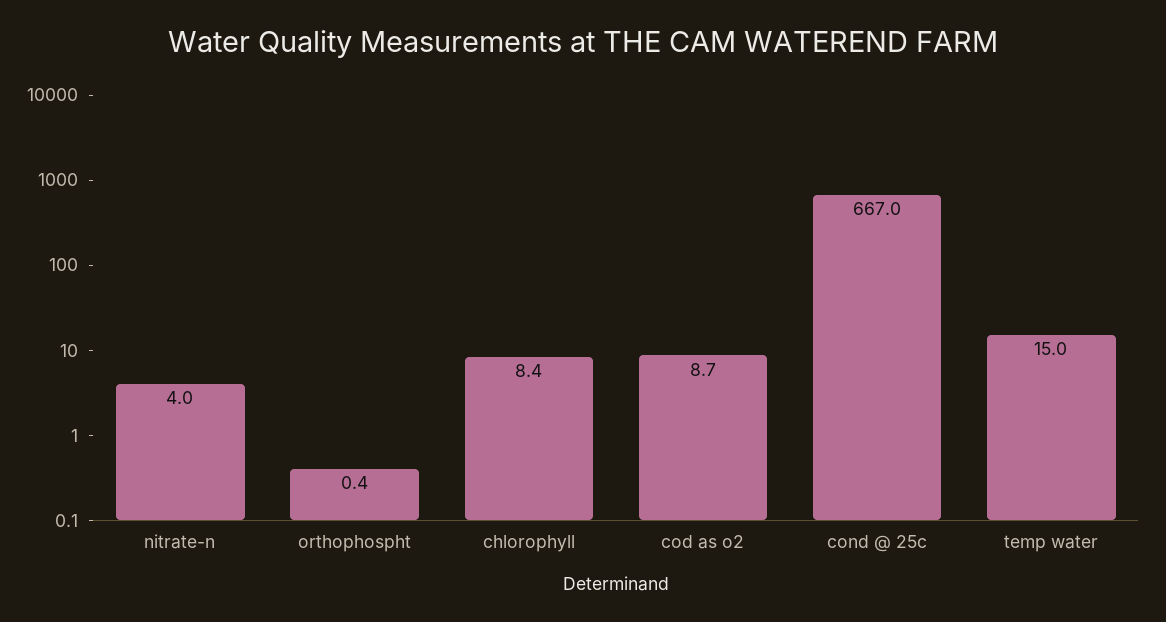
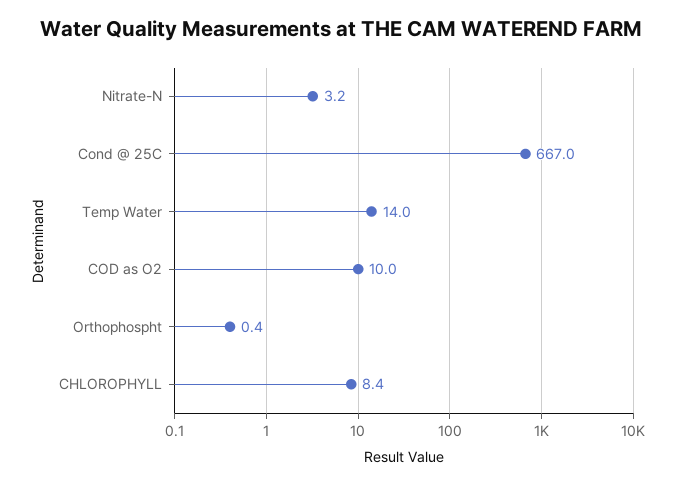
  {
-   "nitrate-n": 4,
+   "nitrate-n": 3.2,
    "orthophospht": 0.4,
    "chlorophyll": 8.4,
-   "cod as o2": 8.7,
+   "cod as o2": 10,
    "cond @ 25c": 667,
-   "temp water": 15
+   "temp water": 14
  }

